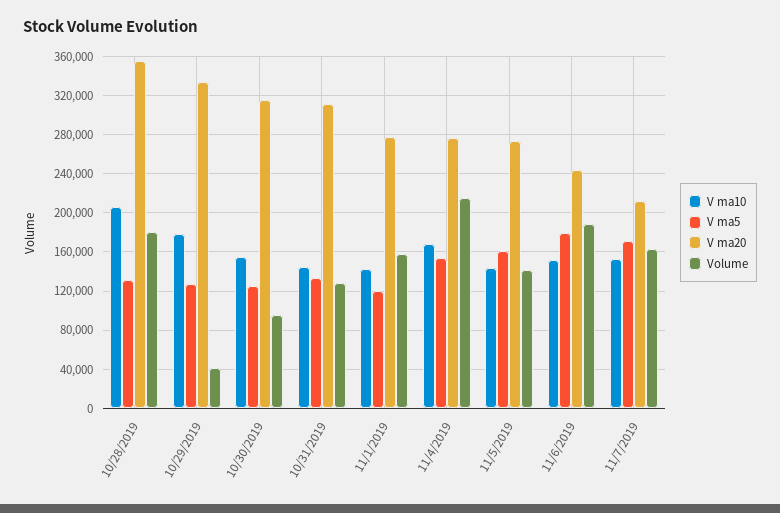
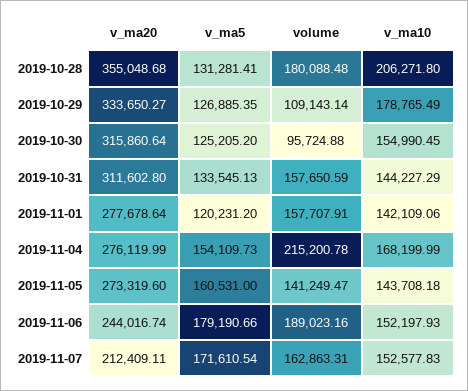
  {
    "V ma10": {
      "10/28/2019": 206271.8,
      "10/29/2019": 178765.49,
      "10/30/2019": 154990.45,
      "10/31/2019": 144227.29,
      "11/1/2019": 142109.06,
      "11/4/2019": 168199.99,
      "11/5/2019": 143708.18,
      "11/6/2019": 152197.93,
      "11/7/2019": 152577.83
    },
    "V ma5": {
      "10/28/2019": 131281.41,
      "10/29/2019": 126885.35,
      "10/30/2019": 125205.2,
      "10/31/2019": 133545.13,
      "11/1/2019": 120231.2,
      "11/4/2019": 154109.73,
      "11/5/2019": 160531,
      "11/6/2019": 179190.66,
      "11/7/2019": 171610.54
    },
    "V ma20": {
      "10/28/2019": 355048.68,
      "10/29/2019": 333650.27,
      "10/30/2019": 315860.64,
      "10/31/2019": 311602.8,
      "11/1/2019": 277678.64,
      "11/4/2019": 276119.99,
      "11/5/2019": 273319.6,
      "11/6/2019": 244016.74,
      "11/7/2019": 212409.11
    },
    "Volume": {
      "10/28/2019": 180088.48,
-     "10/29/2019": 40000,
+     "10/29/2019": 109143.14,
      "10/30/2019": 95724.88,
-     "10/31/2019": 130000,
+     "10/31/2019": 157650.59,
      "11/1/2019": 157707.91,
      "11/4/2019": 215200.78,
      "11/5/2019": 141249.47,
      "11/6/2019": 189023.16,
      "11/7/2019": 162863.31
    }
  }

